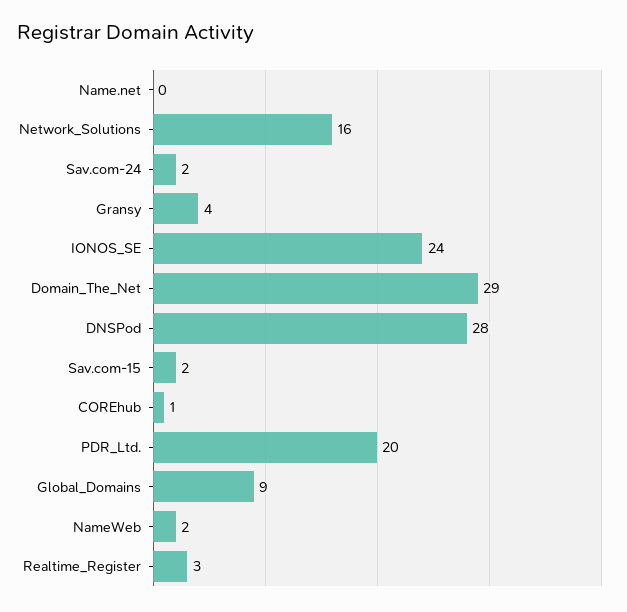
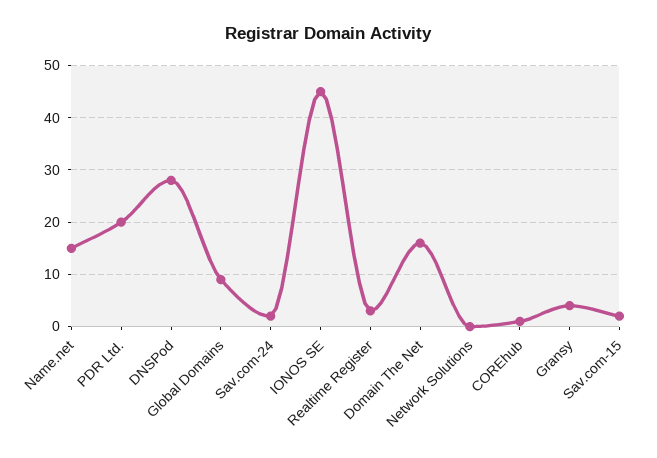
  {
-   "Name.net": 0,
+   "Name.net": 15,
-   "Network_Solutions": 16,
+   "Network_Solutions": 0,
    "Sav.com-24": 2,
    "Gransy": 4,
-   "IONOS_SE": 24,
+   "IONOS_SE": 45,
-   "Domain_The_Net": 29,
+   "Domain_The_Net": 15,
    "DNSPod": 28,
    "Sav.com-15": 2,
    "COREhub": 1,
    "PDR_Ltd.": 20,
    "Global_Domains": 9,
-   "NameWeb": 2,
    "Realtime_Register": 3
  }

